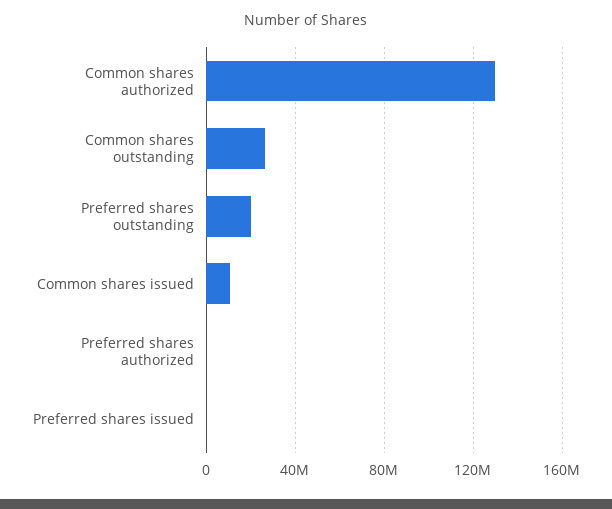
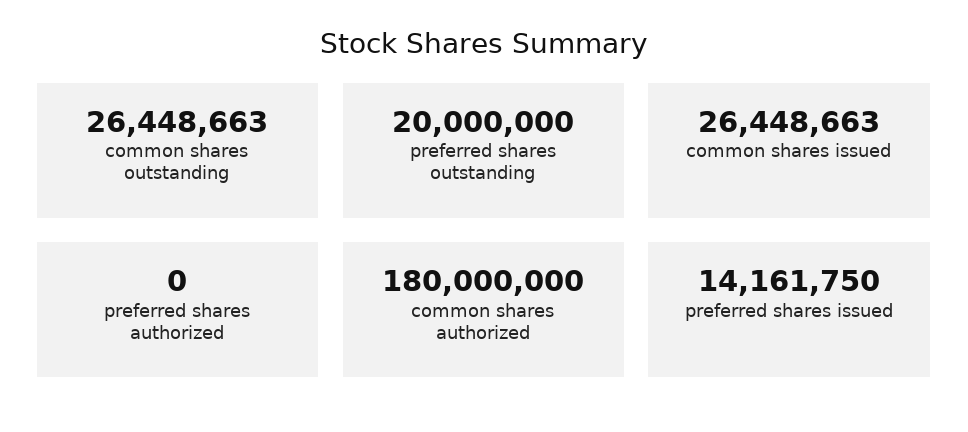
  {
-   "Common shares authorized": 130000000,
+   "Common shares authorized": 180000000,
    "Common shares outstanding": 26448663,
    "Preferred shares outstanding": 20000000,
-   "Common shares issued": 10000000,
+   "Common shares issued": 26448663,
    "Preferred shares authorized": 0,
-   "Preferred shares issued": 0
+   "Preferred shares issued": 14161750
  }

